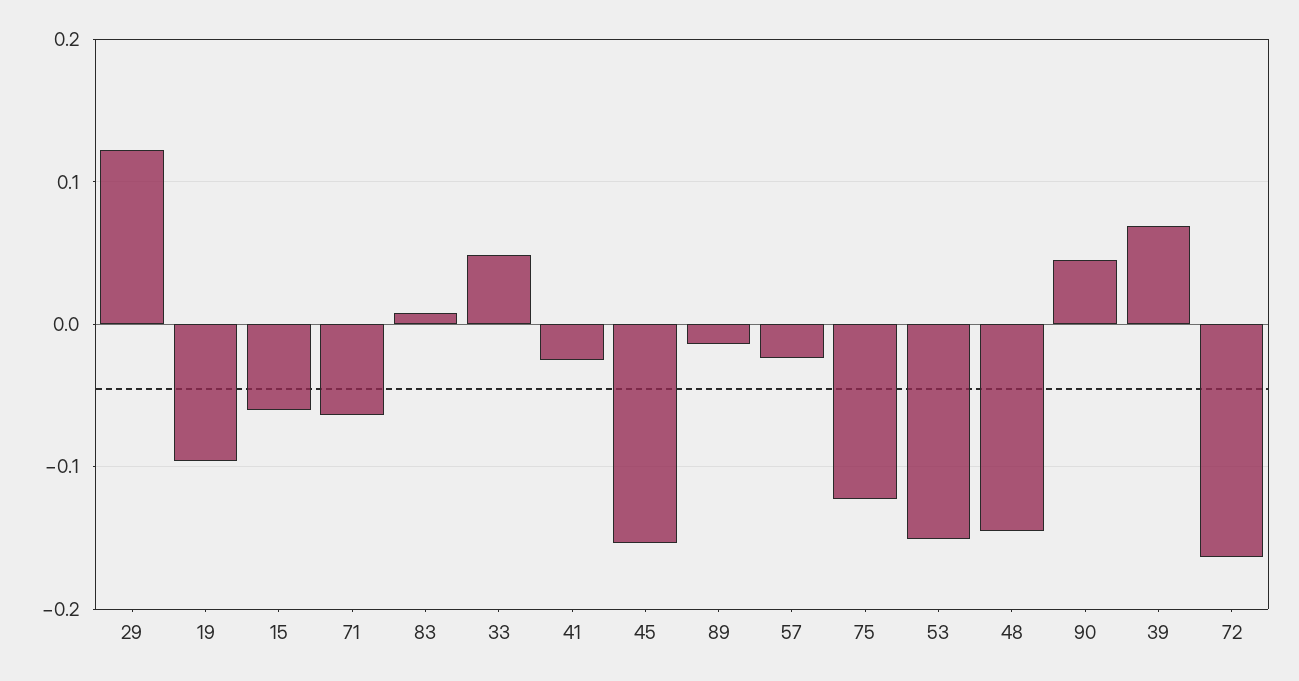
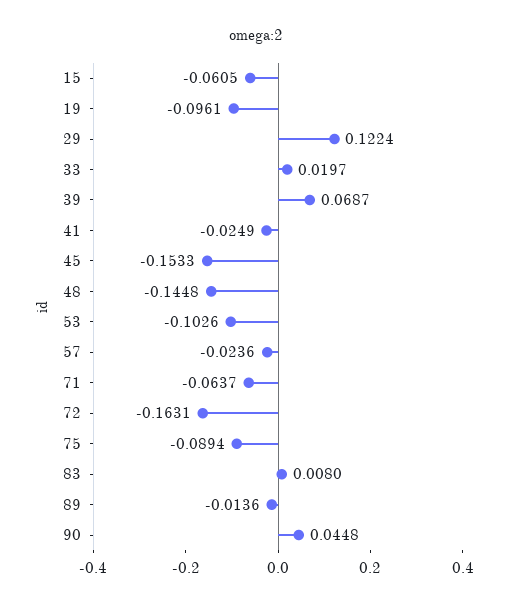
  {
    "29": 0.1224,
    "19": -0.0961,
    "15": -0.0605,
    "71": -0.0637,
    "83": 0.008,
-   "33": 0.05,
+   "33": 0.0197,
    "41": -0.0249,
    "45": -0.1533,
    "89": -0.0136,
    "57": -0.0236,
-   "75": -0.12,
+   "75": -0.0894,
-   "53": -0.15,
+   "53": -0.1026,
    "48": -0.1448,
    "90": 0.0448,
    "39": 0.0687,
    "72": -0.1631
  }

